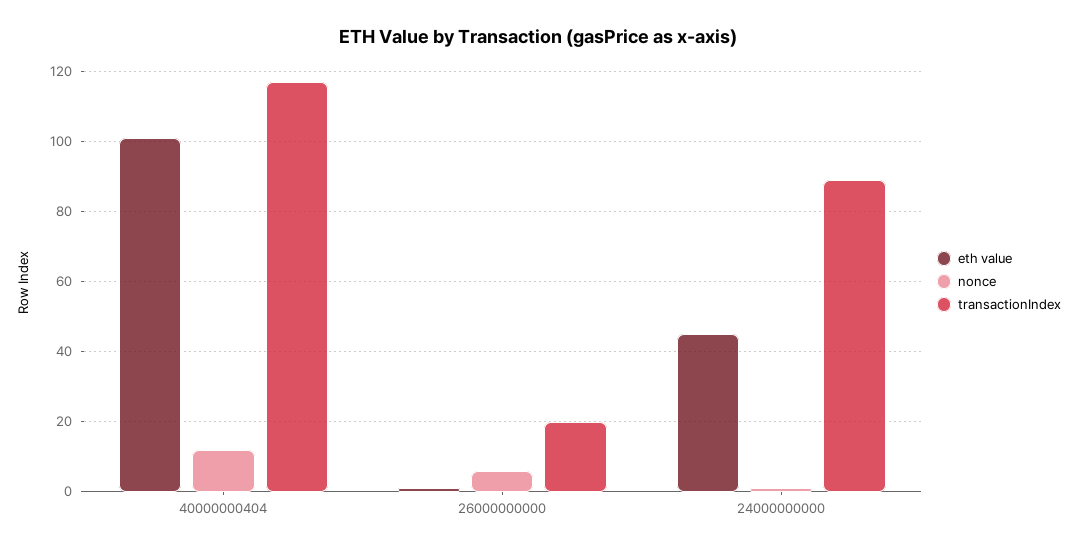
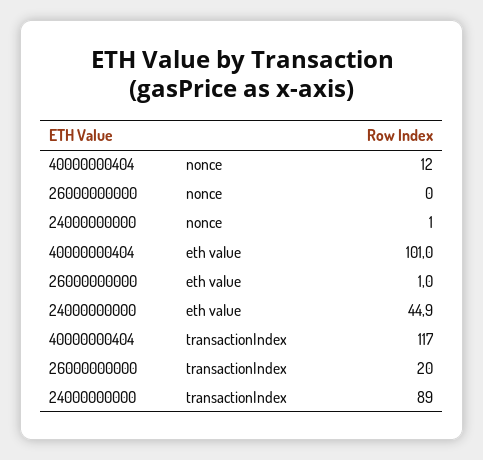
  {
    "eth value": {
      "40000000404": 101,
      "26000000000": 1,
      "24000000000": 44.9
    },
    "nonce": {
      "40000000404": 12,
-     "26000000000": 6,
+     "26000000000": 0,
      "24000000000": 1
    },
    "transactionIndex": {
      "40000000404": 117,
      "26000000000": 20,
      "24000000000": 89
    }
  }

